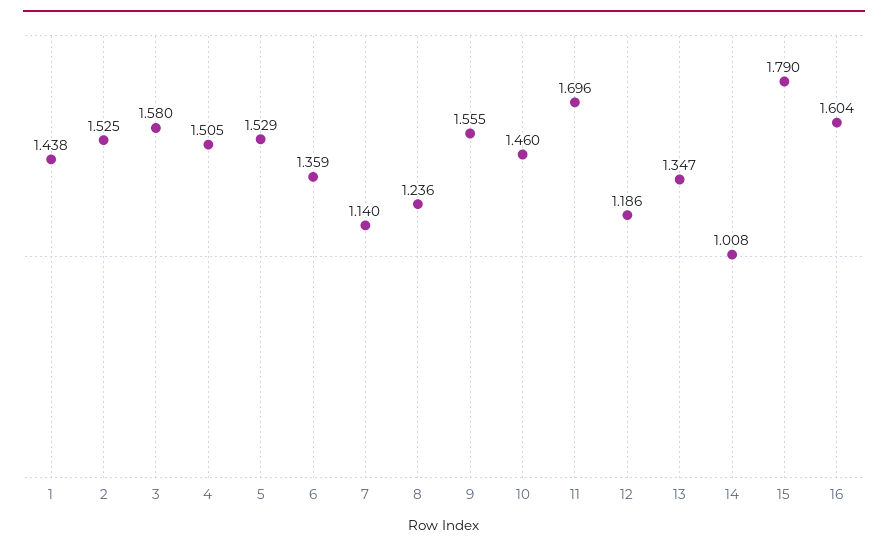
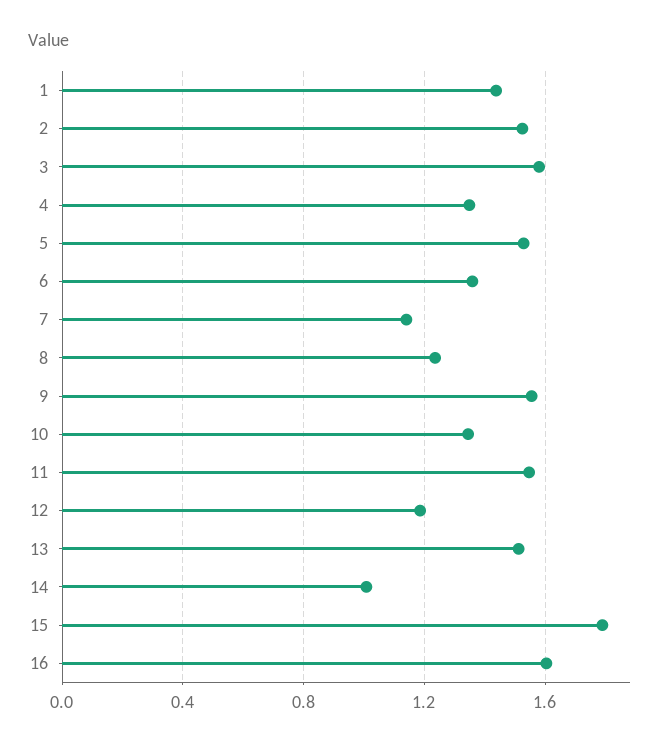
  {
    "1": 1.438,
    "2": 1.525,
    "3": 1.58,
-   "4": 1.505,
+   "4": 1.35,
    "5": 1.529,
    "6": 1.359,
    "7": 1.14,
    "8": 1.236,
    "9": 1.555,
-   "10": 1.46,
+   "10": 1.35,
-   "11": 1.696,
+   "11": 1.55,
    "12": 1.186,
-   "13": 1.347,
+   "13": 1.5,
    "14": 1.008,
    "15": 1.79,
    "16": 1.604
  }

